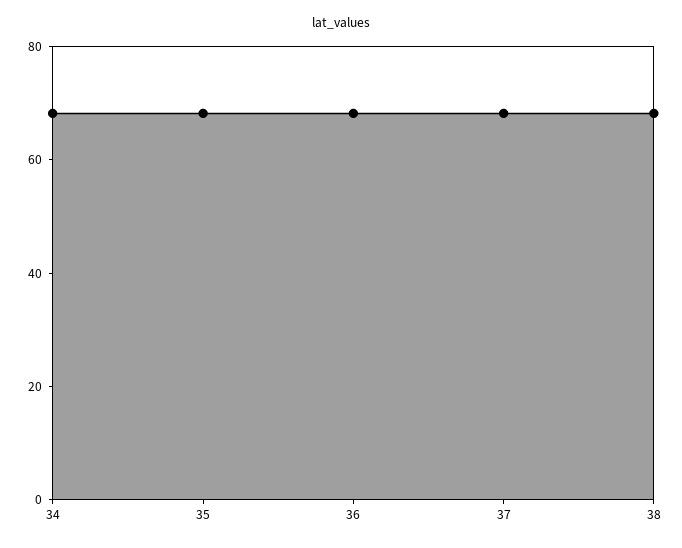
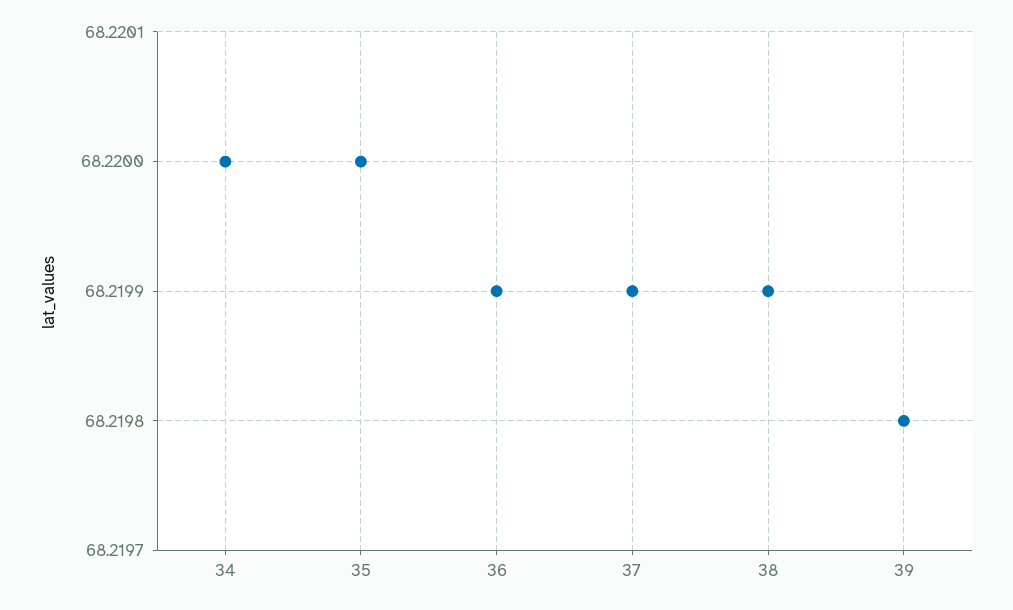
  {
    "34": 68.22,
    "35": 68.22,
    "36": 68.2199,
    "37": 68.2199,
-   "38": 68.2199
+   "38": 68.2199,
+   "39": 68.2198
  }

